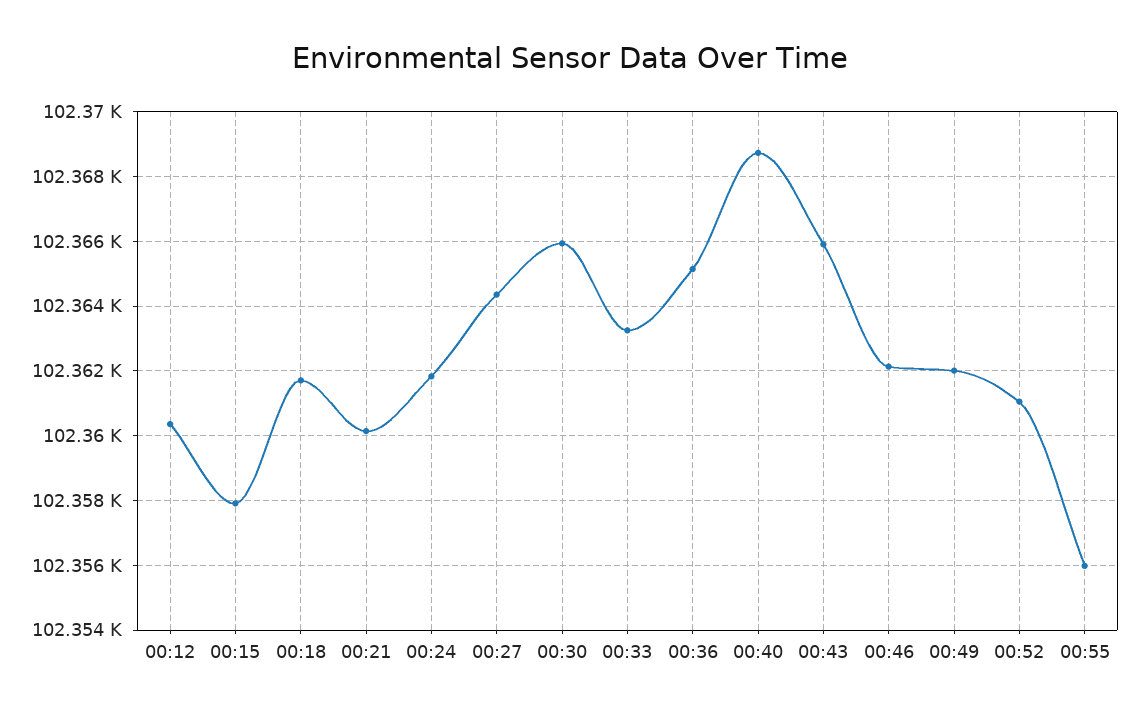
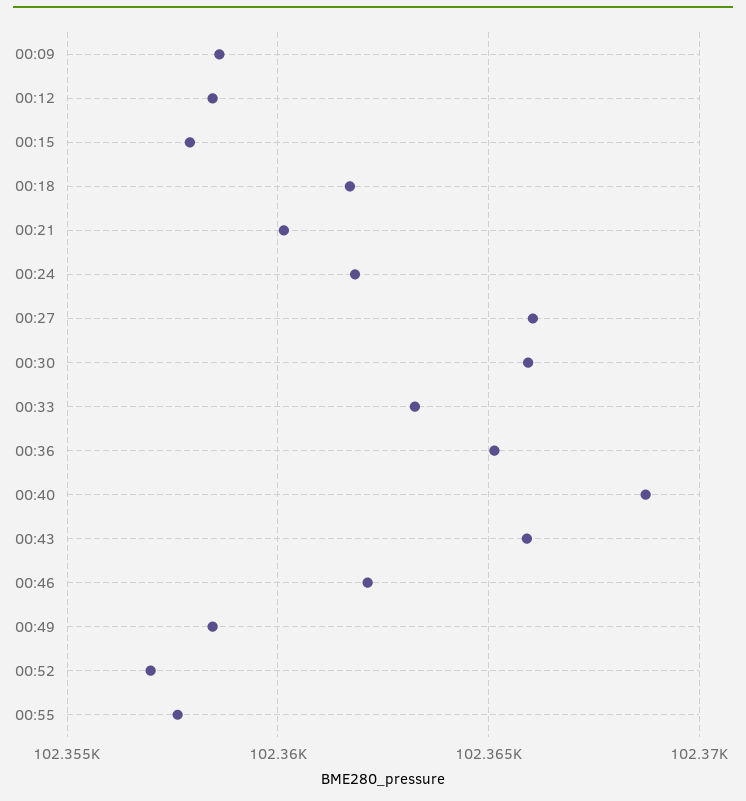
  {
-   "00:12": 102360.4,
+   "00:12": 102358.5,
    "00:15": 102358,
    "00:18": 102361.8,
    "00:21": 102360.2,
    "00:24": 102361.8,
-   "00:27": 102364.4,
+   "00:27": 102366,
    "00:30": 102366,
    "00:33": 102363.2,
    "00:36": 102365.2,
    "00:40": 102368.8,
    "00:43": 102366,
    "00:46": 102362.2,
-   "00:49": 102362,
+   "00:49": 102358.5,
-   "00:52": 102361,
+   "00:52": 102357,
-   "00:55": 102356
+   "00:55": 102357.5,
+   "00:09": 102358.5
  }

